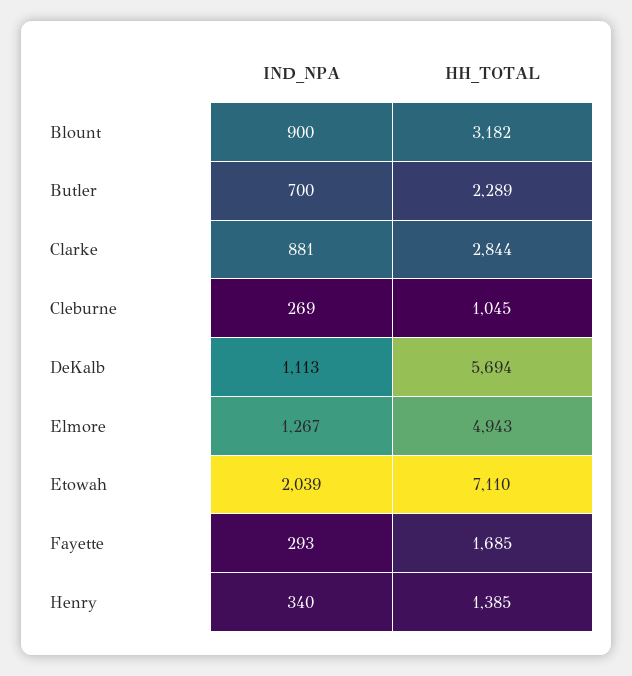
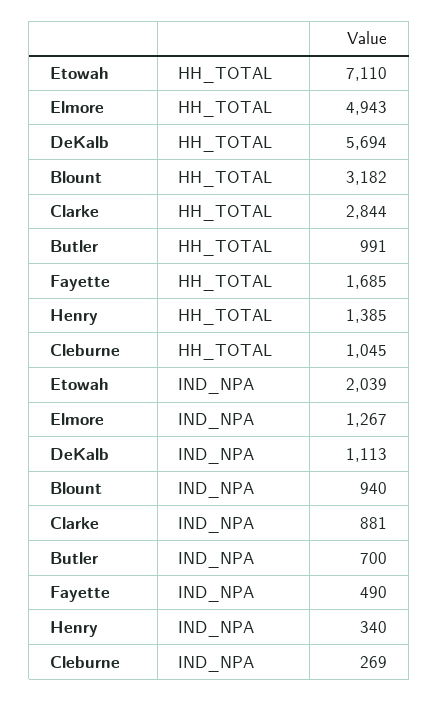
  {
    "IND_NPA": {
-     "Blount": 900,
+     "Blount": 940,
      "Butler": 700,
      "Clarke": 881,
      "Cleburne": 269,
      "DeKalb": 1113,
      "Elmore": 1267,
      "Etowah": 2039,
-     "Fayette": 293,
+     "Fayette": 490,
      "Henry": 340
    },
    "HH_TOTAL": {
      "Blount": 3182,
-     "Butler": 2289,
+     "Butler": 991,
      "Clarke": 2844,
      "Cleburne": 1045,
      "DeKalb": 5694,
      "Elmore": 4943,
      "Etowah": 7110,
      "Fayette": 1685,
      "Henry": 1385
    }
  }

